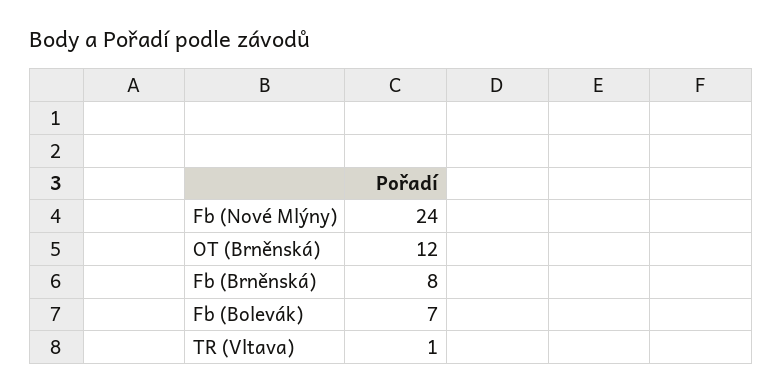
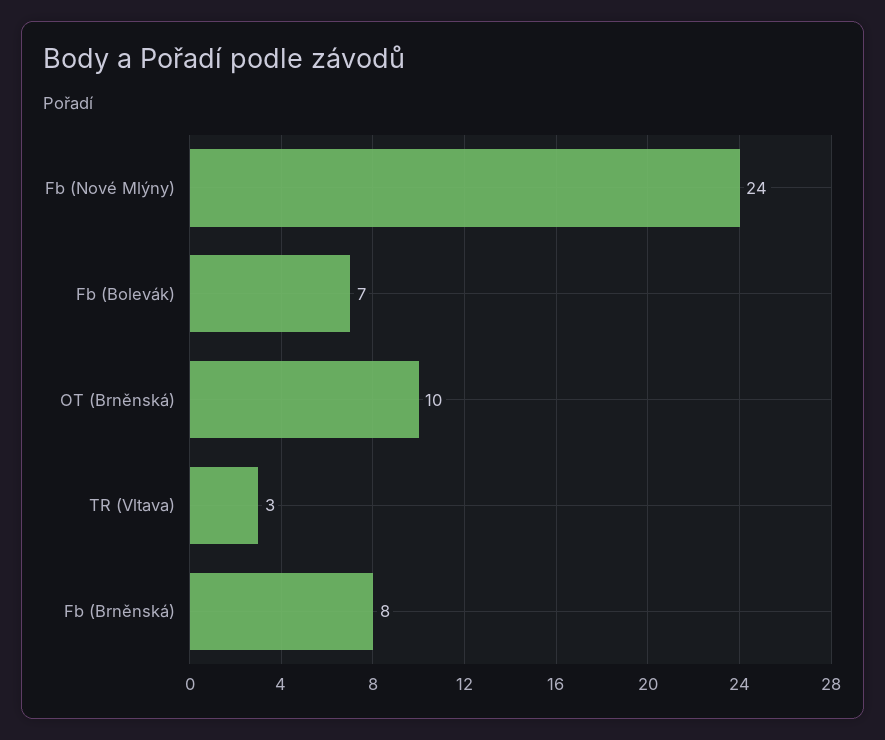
  {
    "Fb (Nové Mlýny)": 24,
-   "OT (Brněnská)": 12,
+   "OT (Brněnská)": 10,
    "Fb (Brněnská)": 8,
    "Fb (Bolevák)": 7,
-   "TR (Vltava)": 1
+   "TR (Vltava)": 3
  }

